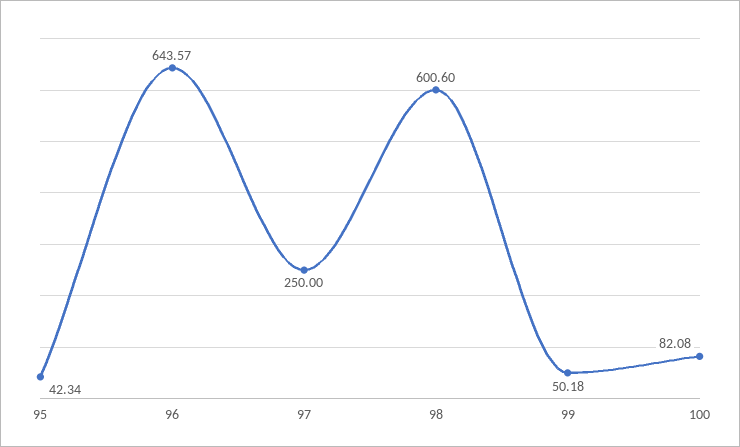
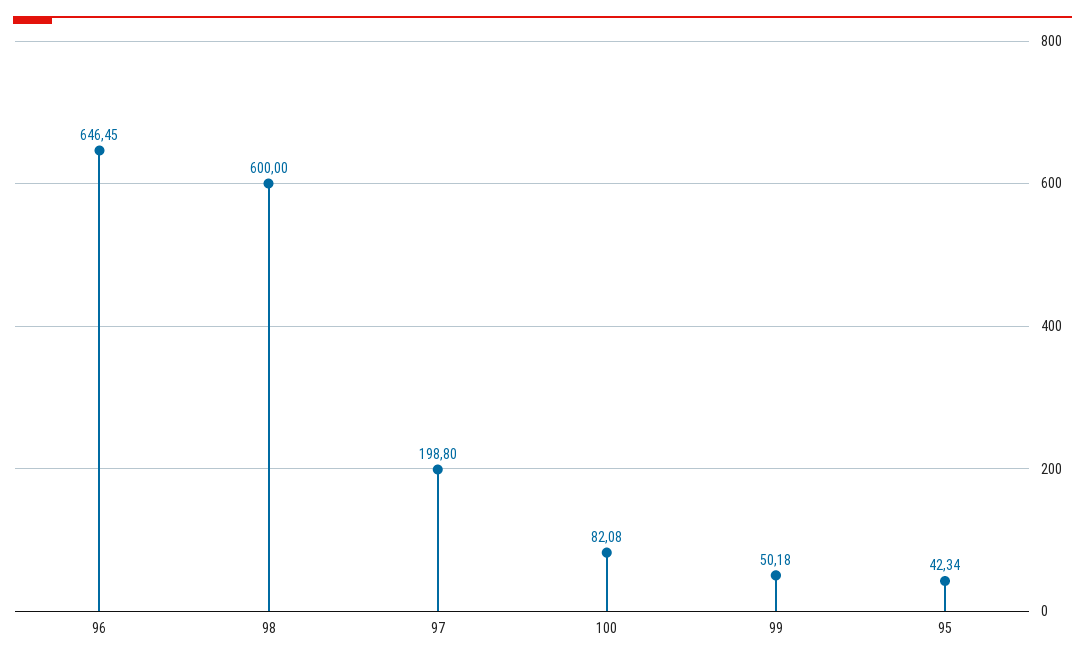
  {
    "95": 42.34,
-   "96": 643.57,
+   "96": 646.45,
-   "97": 250,
+   "97": 198.8,
-   "98": 600.6,
+   "98": 600,
    "99": 50.18,
    "100": 82.08
  }

